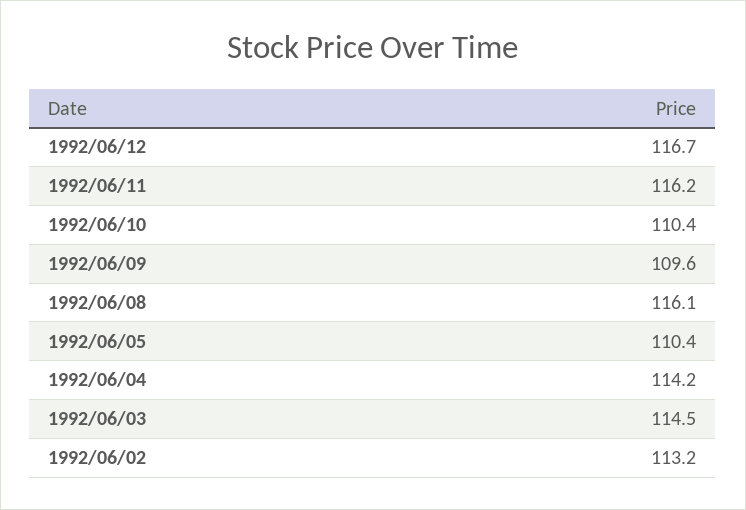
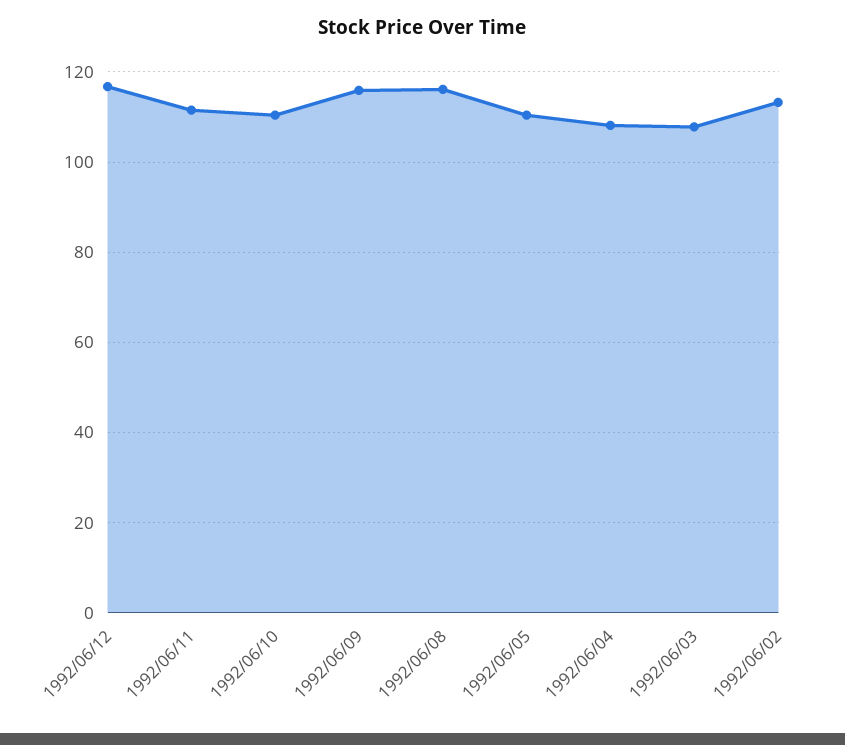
  {
    "1992/06/12": 116.7,
-   "1992/06/11": 116.2,
+   "1992/06/11": 112,
    "1992/06/10": 110.4,
-   "1992/06/09": 109.6,
+   "1992/06/09": 116,
    "1992/06/08": 116.1,
    "1992/06/05": 110.4,
-   "1992/06/04": 114.2,
+   "1992/06/04": 108,
-   "1992/06/03": 114.5,
+   "1992/06/03": 108,
    "1992/06/02": 113.2
  }

